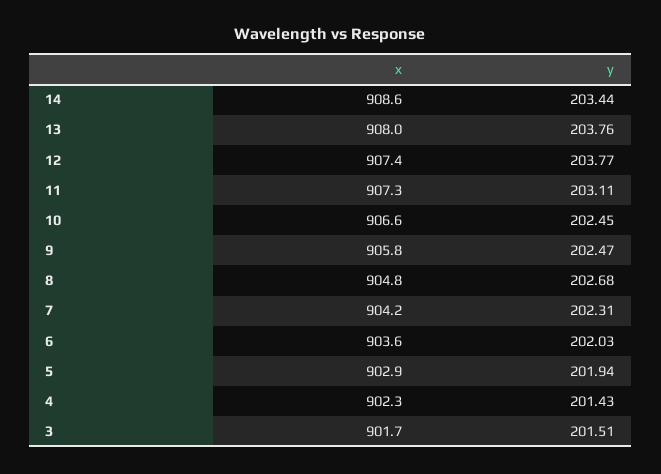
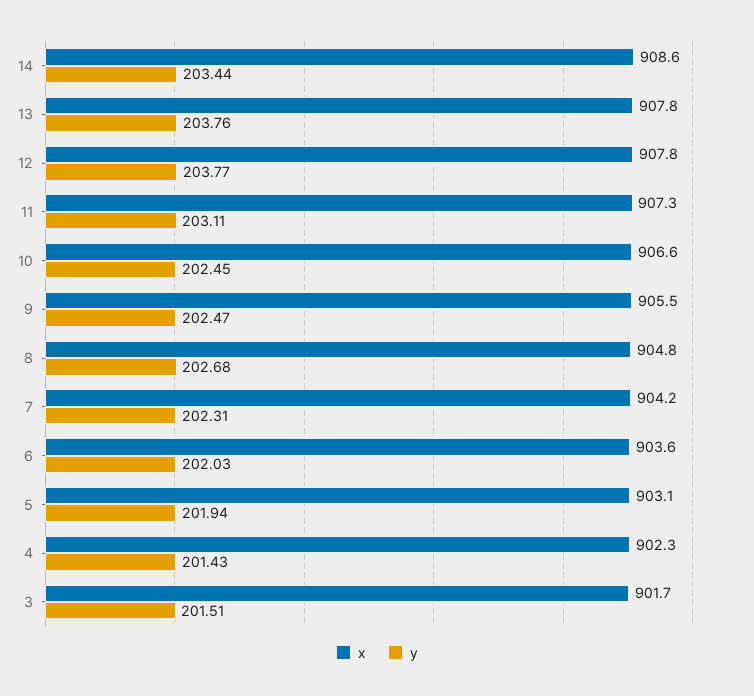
  {
    "x": {
      "14": 908.6,
-     "13": 908,
+     "13": 907.8,
-     "12": 907.4,
+     "12": 907.8,
      "11": 907.3,
      "10": 906.6,
-     "9": 905.8,
+     "9": 905.5,
      "8": 904.8,
      "7": 904.2,
      "6": 903.6,
-     "5": 902.9,
+     "5": 903.1,
      "4": 902.3,
      "3": 901.7
    },
    "y": {
      "14": 203.44,
      "13": 203.76,
      "12": 203.77,
      "11": 203.11,
      "10": 202.45,
      "9": 202.47,
      "8": 202.68,
      "7": 202.31,
      "6": 202.03,
      "5": 201.94,
      "4": 201.43,
      "3": 201.51
    }
  }

